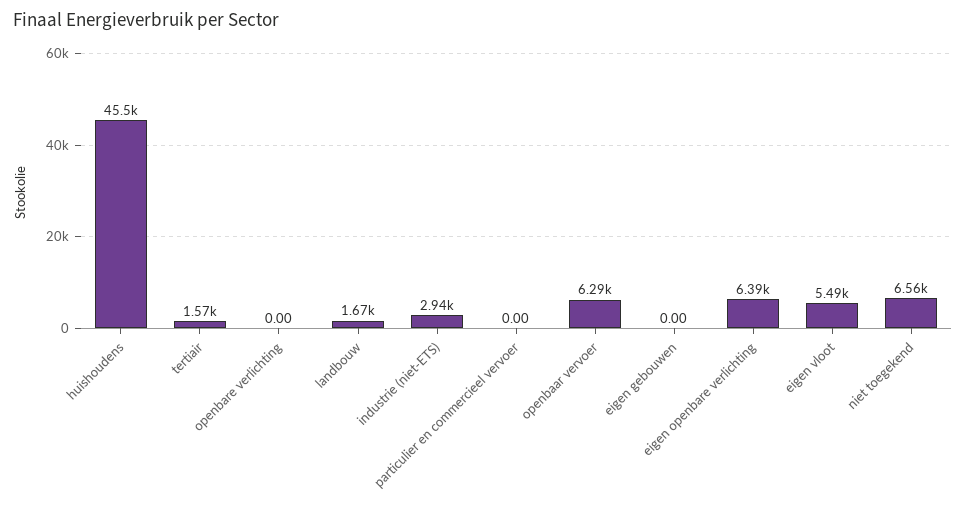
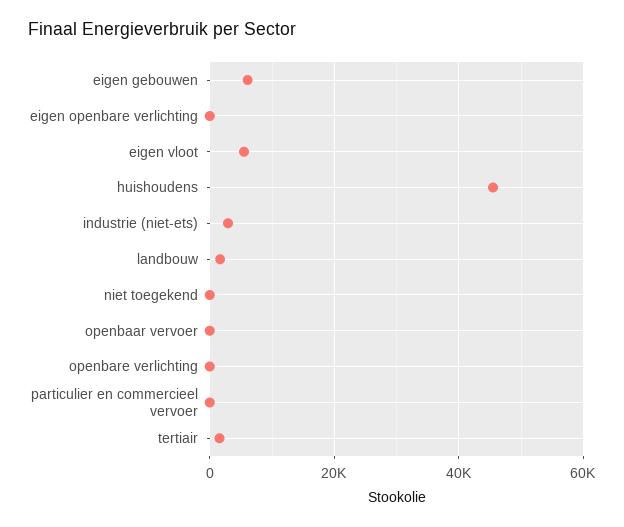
  {
    "huishoudens": 45500,
    "tertiair": 1570,
    "openbare verlichting": 0,
    "landbouw": 1670,
    "industrie (niet-ETS)": 2940,
    "particulier en commercieel vervoer": 0,
-   "openbaar vervoer": 6290,
+   "openbaar vervoer": 0,
-   "eigen gebouwen": 0,
+   "eigen gebouwen": 6000,
-   "eigen openbare verlichting": 6390,
+   "eigen openbare verlichting": 0,
    "eigen vloot": 5490,
-   "niet toegekend": 6560
+   "niet toegekend": 0
  }

